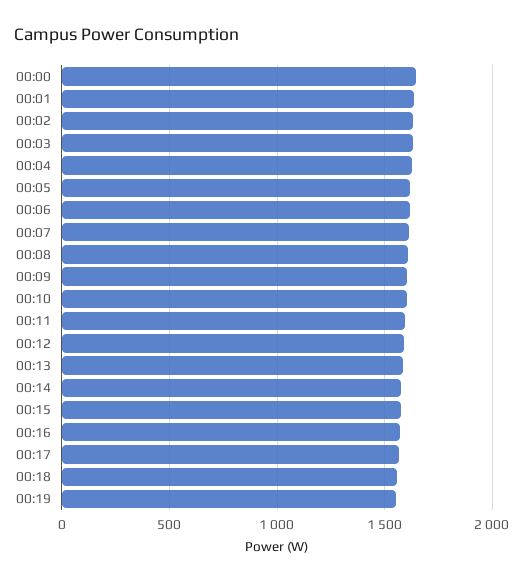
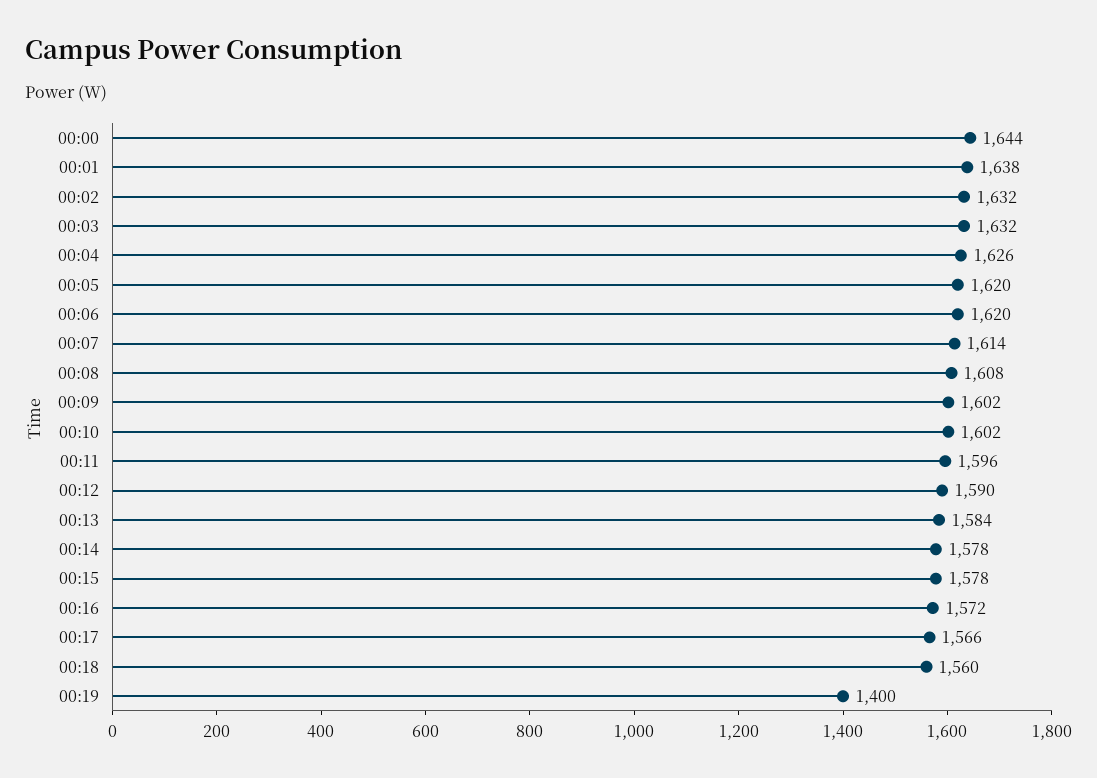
  {
    "00:00": 1644,
    "00:01": 1638,
    "00:02": 1632,
    "00:03": 1632,
    "00:04": 1626,
    "00:05": 1620,
    "00:06": 1620,
    "00:07": 1614,
    "00:08": 1608,
    "00:09": 1602,
    "00:10": 1602,
    "00:11": 1596,
    "00:12": 1590,
    "00:13": 1584,
    "00:14": 1578,
    "00:15": 1578,
    "00:16": 1572,
    "00:17": 1566,
    "00:18": 1560,
-   "00:19": 1550
+   "00:19": 1400
  }

